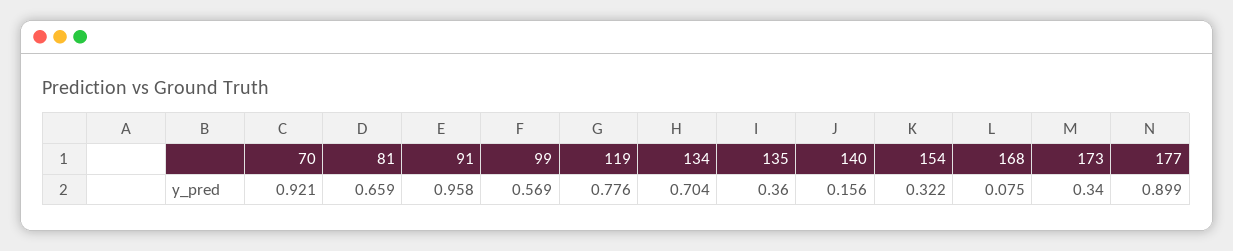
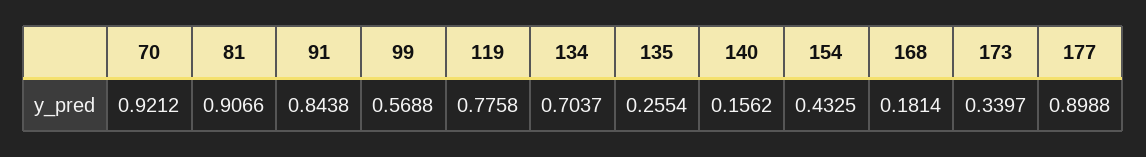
  {
    "70": 0.9212,
-   "81": 0.659,
+   "81": 0.9066,
-   "91": 0.958,
+   "91": 0.8438,
    "99": 0.5688,
    "119": 0.7758,
    "134": 0.7037,
-   "135": 0.36,
+   "135": 0.2554,
    "140": 0.1562,
-   "154": 0.322,
+   "154": 0.4325,
-   "168": 0.075,
+   "168": 0.1814,
    "173": 0.3397,
    "177": 0.8988
  }

